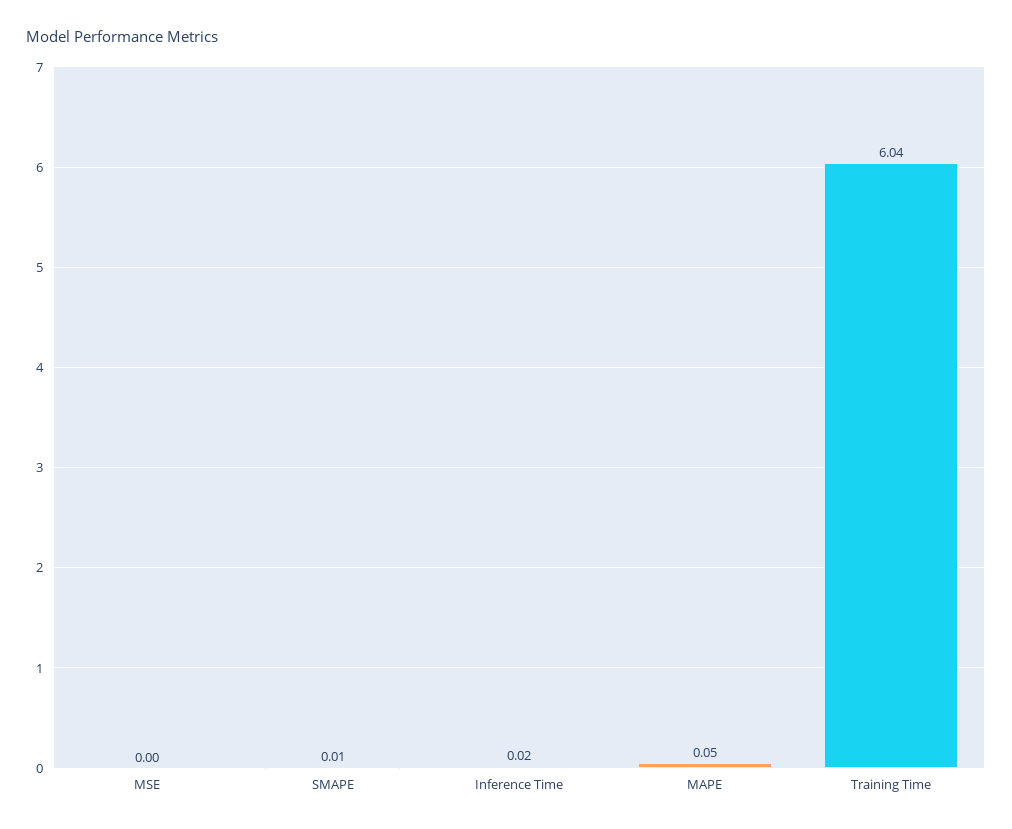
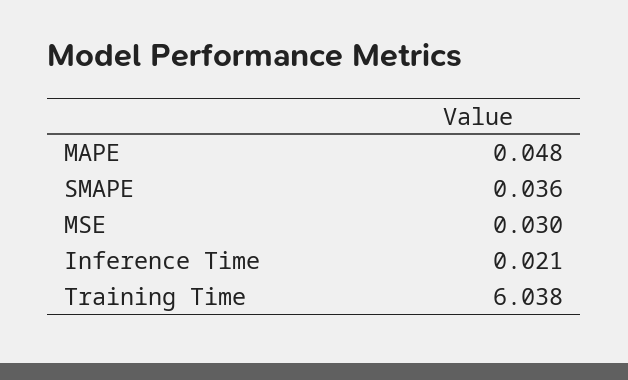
  {
-   "MSE": 0,
+   "MSE": 0.03,
-   "SMAPE": 0.01,
+   "SMAPE": 0.036,
    "Inference Time": 0.021,
    "MAPE": 0.048,
    "Training Time": 6.038
  }

